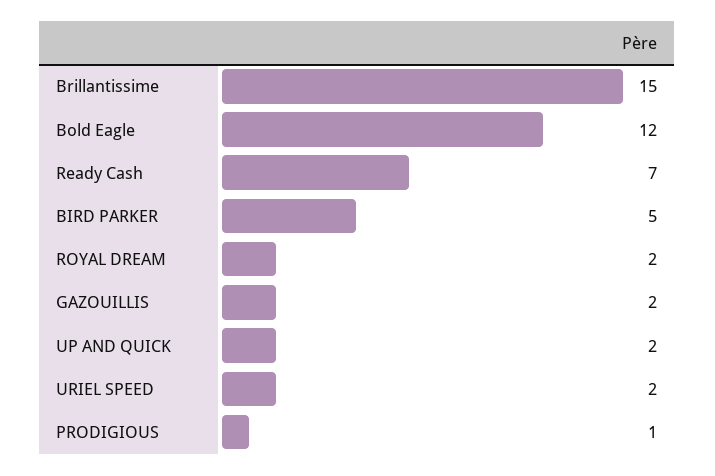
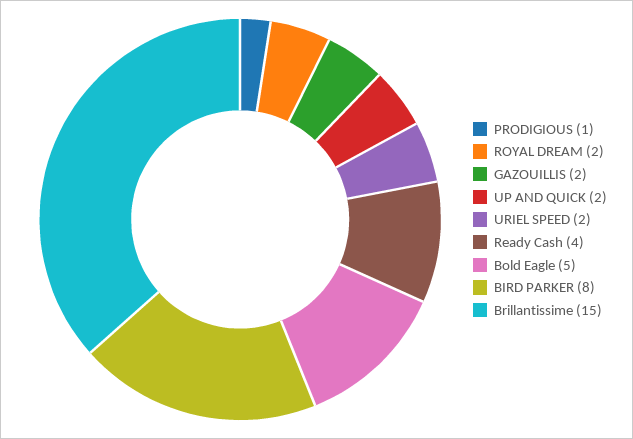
  {
    "Brillantissime": 15,
-   "Bold Eagle": 12,
+   "Bold Eagle": 5,
-   "Ready Cash": 7,
+   "Ready Cash": 4,
-   "BIRD PARKER": 5,
+   "BIRD PARKER": 8,
    "ROYAL DREAM": 2,
    "GAZOUILLIS": 2,
    "UP AND QUICK": 2,
    "URIEL SPEED": 2,
    "PRODIGIOUS": 1
  }

